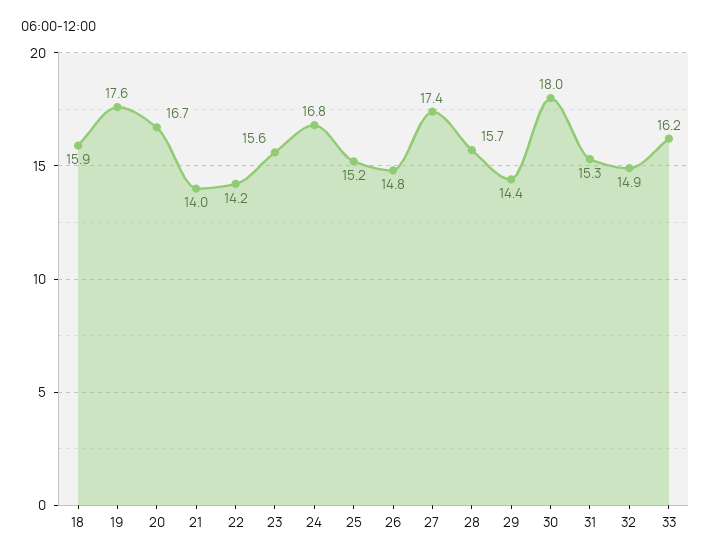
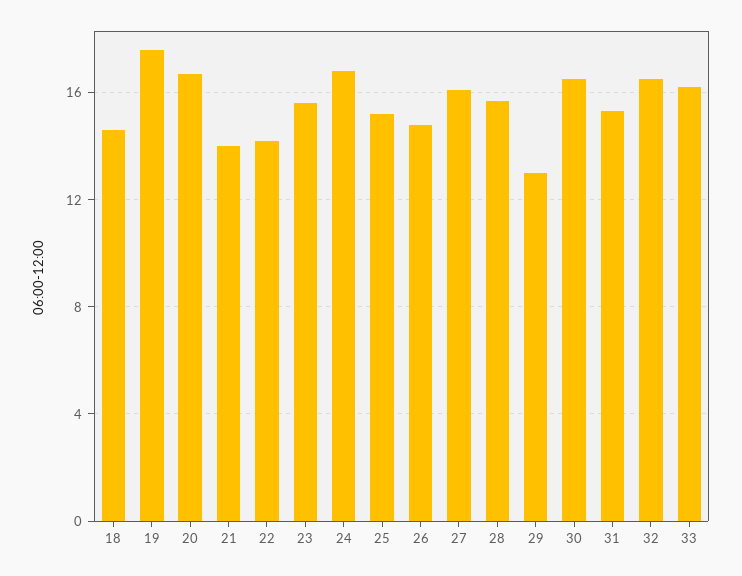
  {
-   "18": 15.9,
+   "18": 14.5,
    "19": 17.6,
    "20": 16.7,
    "21": 14,
    "22": 14.2,
    "23": 15.6,
    "24": 16.8,
    "25": 15.2,
    "26": 14.8,
-   "27": 17.4,
+   "27": 16,
    "28": 15.7,
-   "29": 14.4,
+   "29": 13,
-   "30": 18,
+   "30": 16.5,
    "31": 15.3,
-   "32": 14.9,
+   "32": 16.5,
    "33": 16.2
  }

